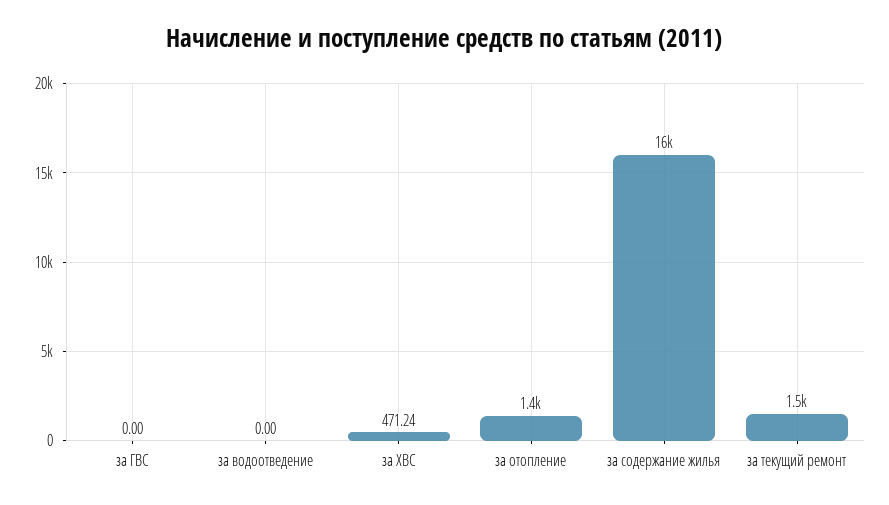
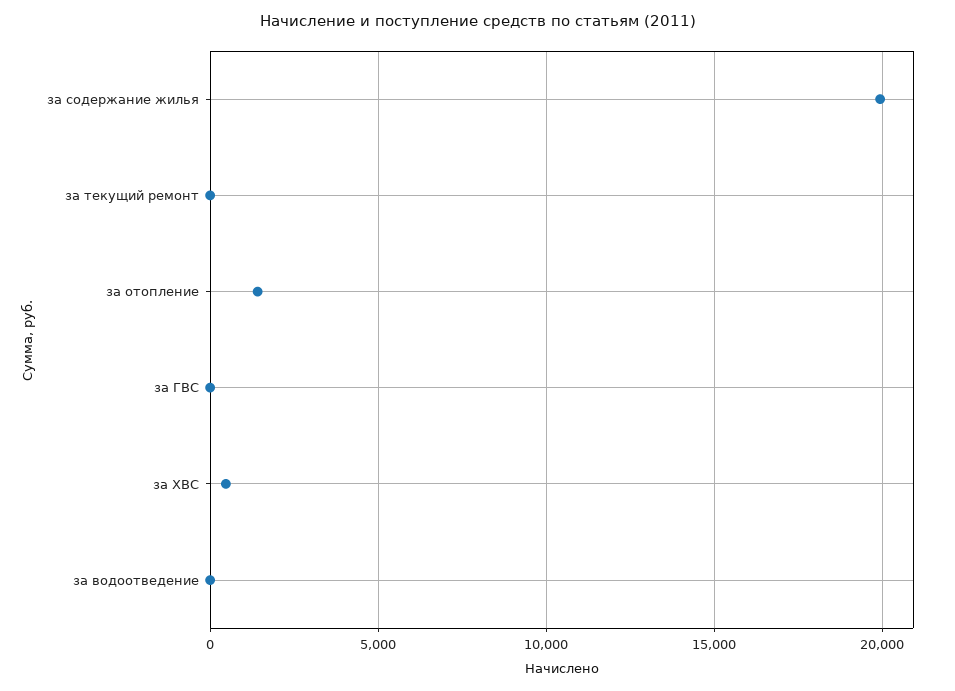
  {
    "за ГВС": 0,
    "за водоотведение": 0,
    "за ХВС": 471.24,
    "за отопление": 1400,
-   "за содержание жилья": 16000,
+   "за содержание жилья": 20000,
-   "за текущий ремонт": 1500
+   "за текущий ремонт": 0
  }

